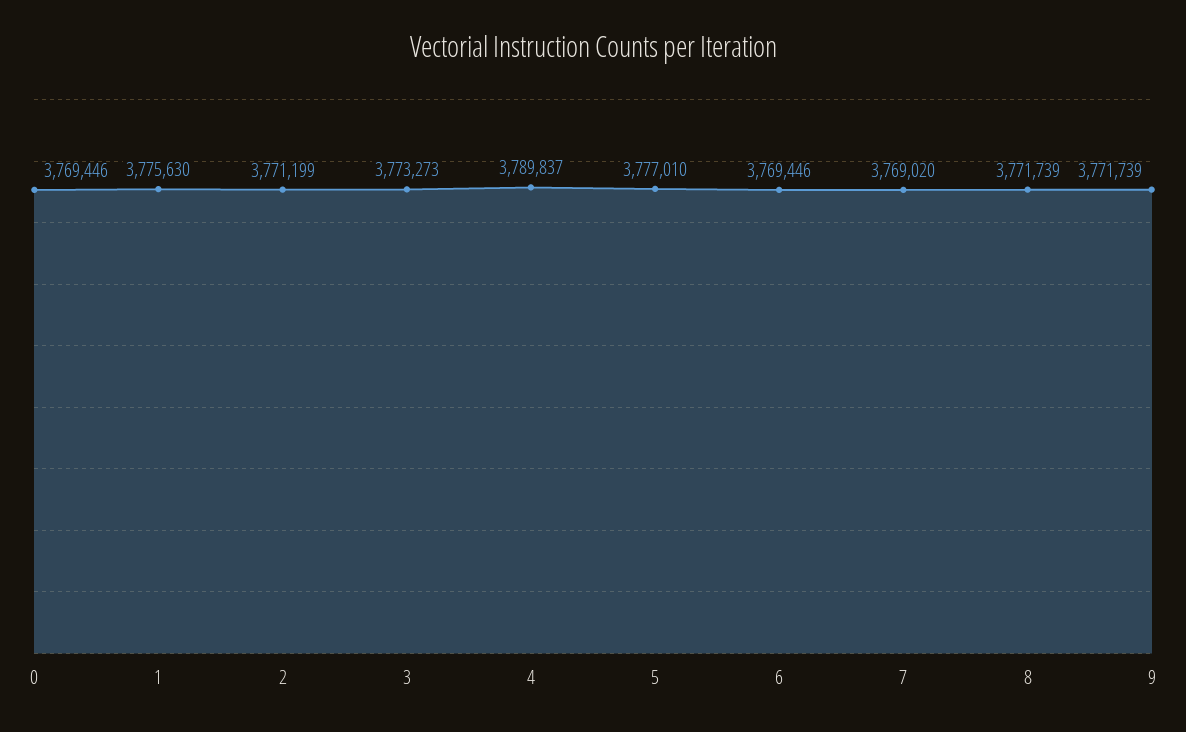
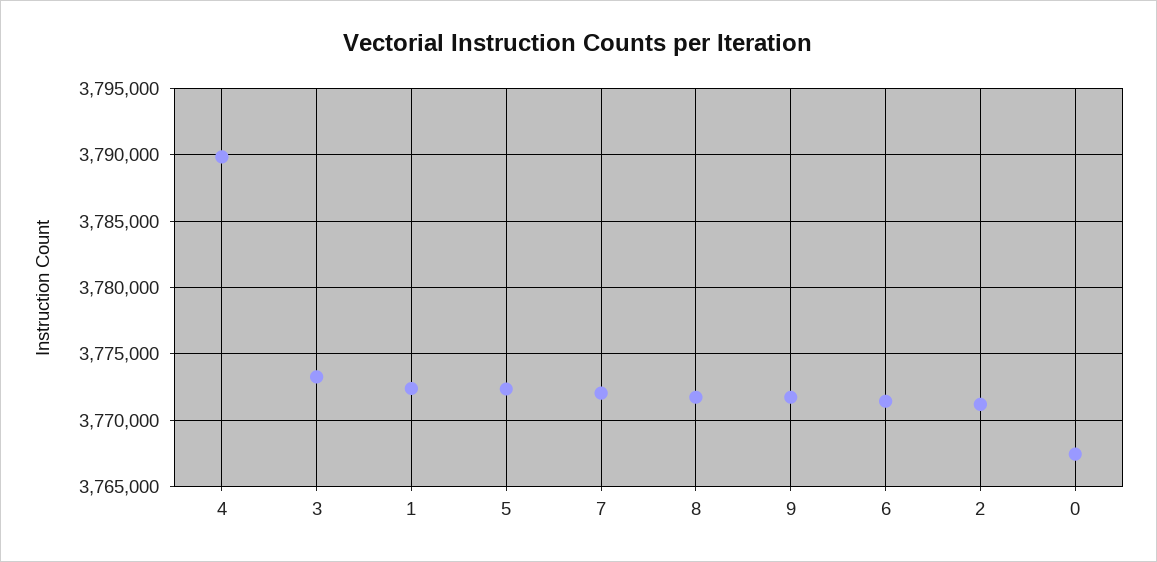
  {
-   "0": 3769446,
+   "0": 3767500,
-   "1": 3775630,
+   "1": 3772500,
    "2": 3771199,
    "3": 3773273,
    "4": 3789837,
-   "5": 3777010,
+   "5": 3772500,
-   "6": 3769446,
+   "6": 3771500,
-   "7": 3769020,
+   "7": 3772000,
    "8": 3771739,
    "9": 3771739
  }

